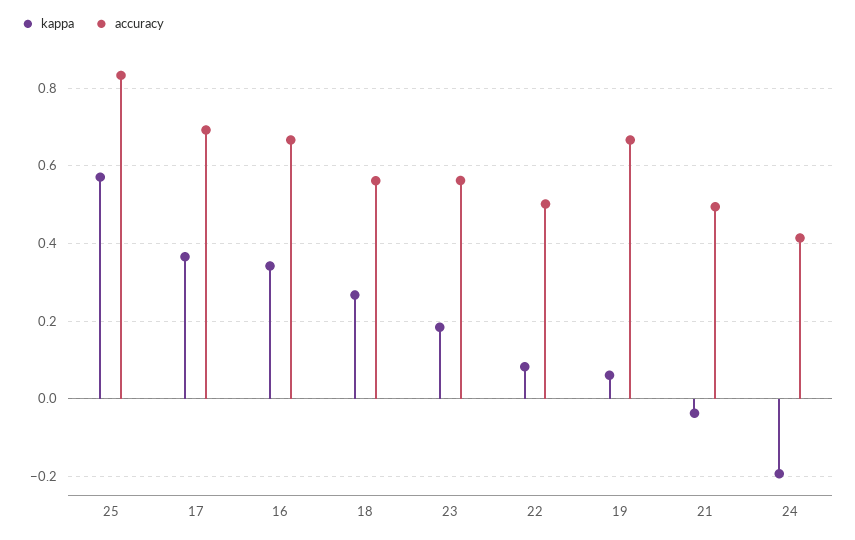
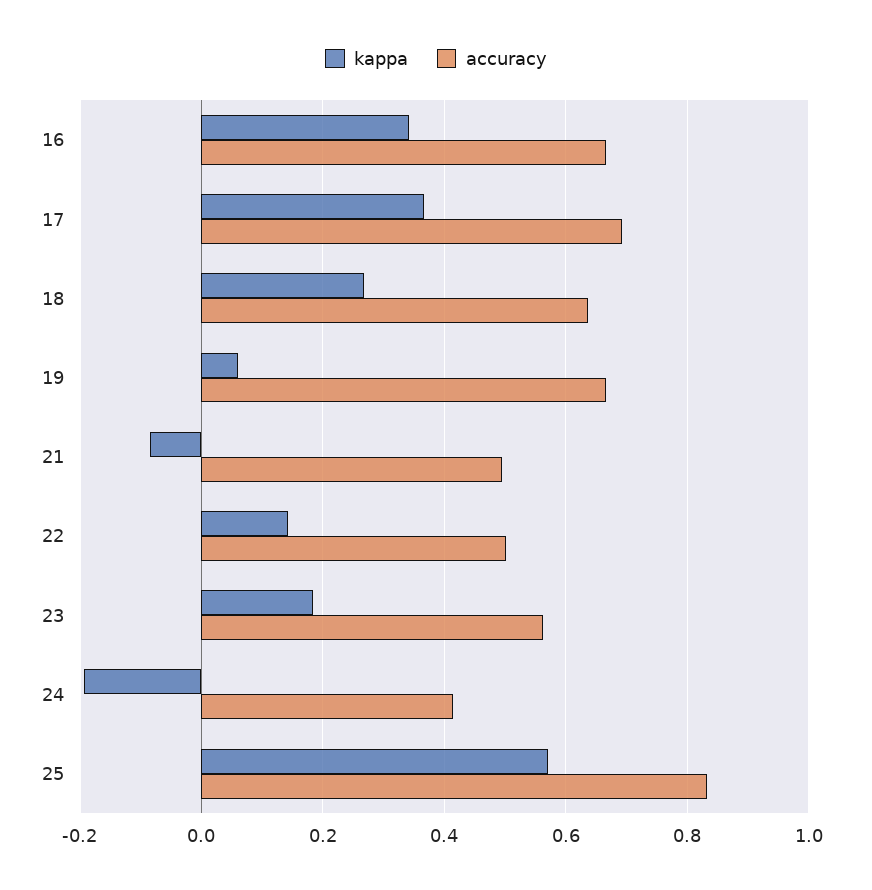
  {
    "kappa": {
      "25": 0.58,
      "17": 0.36,
      "16": 0.34,
      "18": 0.26,
      "23": 0.18,
-     "22": 0.08,
+     "22": 0.14,
      "19": 0.06,
-     "21": -0.04,
+     "21": -0.08,
      "24": -0.2
    },
    "accuracy": {
      "25": 0.84,
      "17": 0.7,
      "16": 0.66,
-     "18": 0.56,
+     "18": 0.64,
      "23": 0.56,
      "22": 0.5,
      "19": 0.66,
      "21": 0.5,
      "24": 0.42
    }
  }

